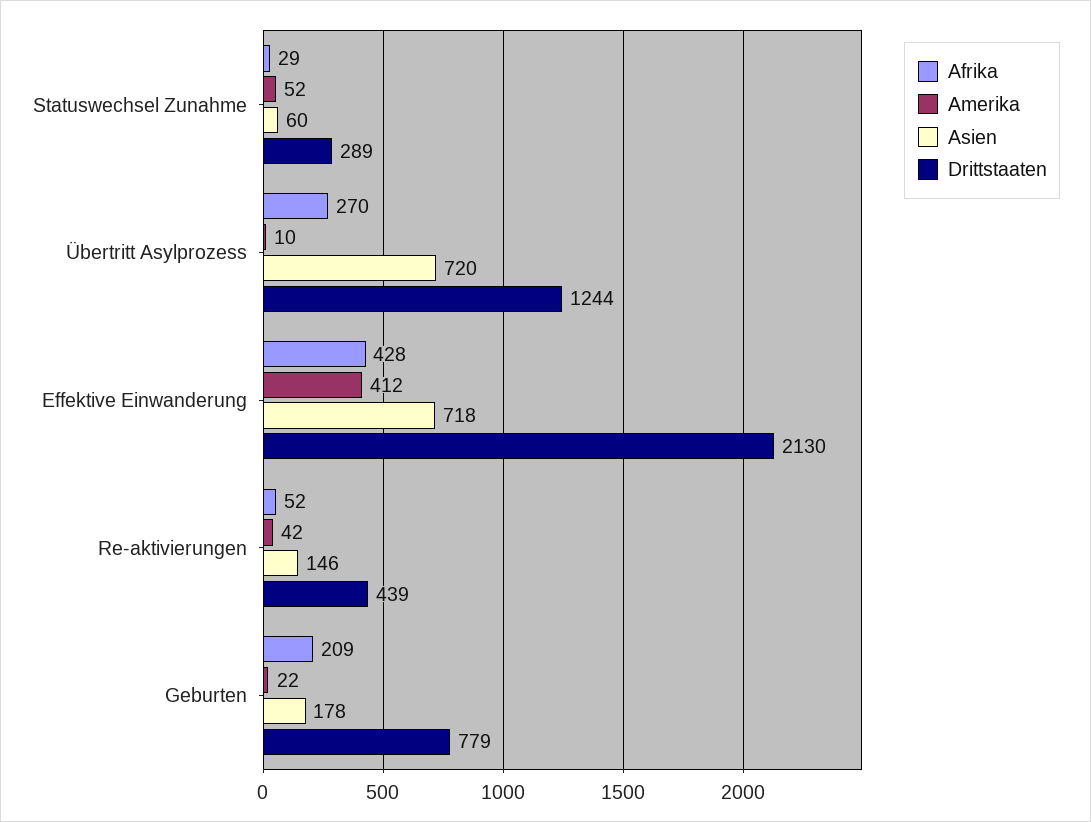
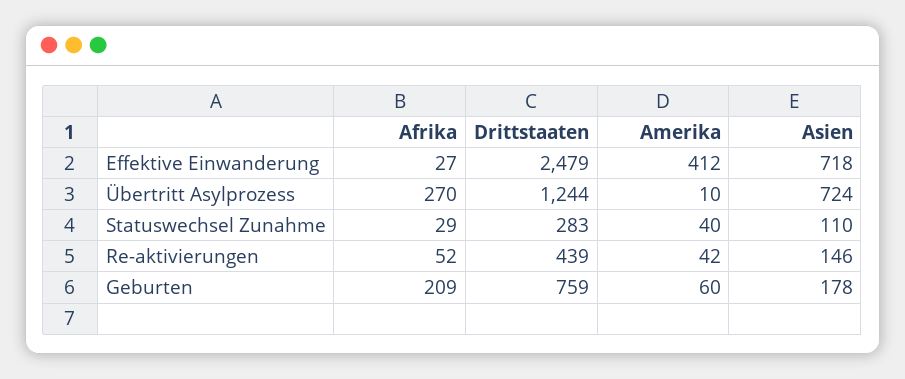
  {
    "Afrika": {
      "Statuswechsel Zunahme": 29,
      "Übertritt Asylprozess": 270,
-     "Effektive Einwanderung": 428,
+     "Effektive Einwanderung": 27,
      "Re-aktivierungen": 52,
      "Geburten": 209
    },
    "Amerika": {
-     "Statuswechsel Zunahme": 52,
+     "Statuswechsel Zunahme": 40,
      "Übertritt Asylprozess": 10,
      "Effektive Einwanderung": 412,
      "Re-aktivierungen": 42,
-     "Geburten": 22
+     "Geburten": 60
    },
    "Asien": {
-     "Statuswechsel Zunahme": 60,
+     "Statuswechsel Zunahme": 110,
-     "Übertritt Asylprozess": 720,
+     "Übertritt Asylprozess": 724,
      "Effektive Einwanderung": 718,
      "Re-aktivierungen": 146,
      "Geburten": 178
    },
    "Drittstaaten": {
-     "Statuswechsel Zunahme": 289,
+     "Statuswechsel Zunahme": 283,
      "Übertritt Asylprozess": 1244,
-     "Effektive Einwanderung": 2130,
+     "Effektive Einwanderung": 2479,
      "Re-aktivierungen": 439,
-     "Geburten": 779
+     "Geburten": 759
    }
  }

